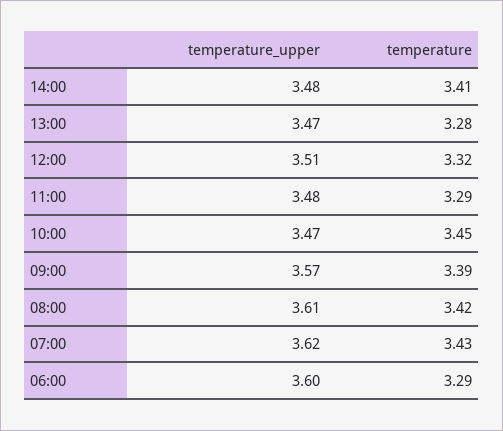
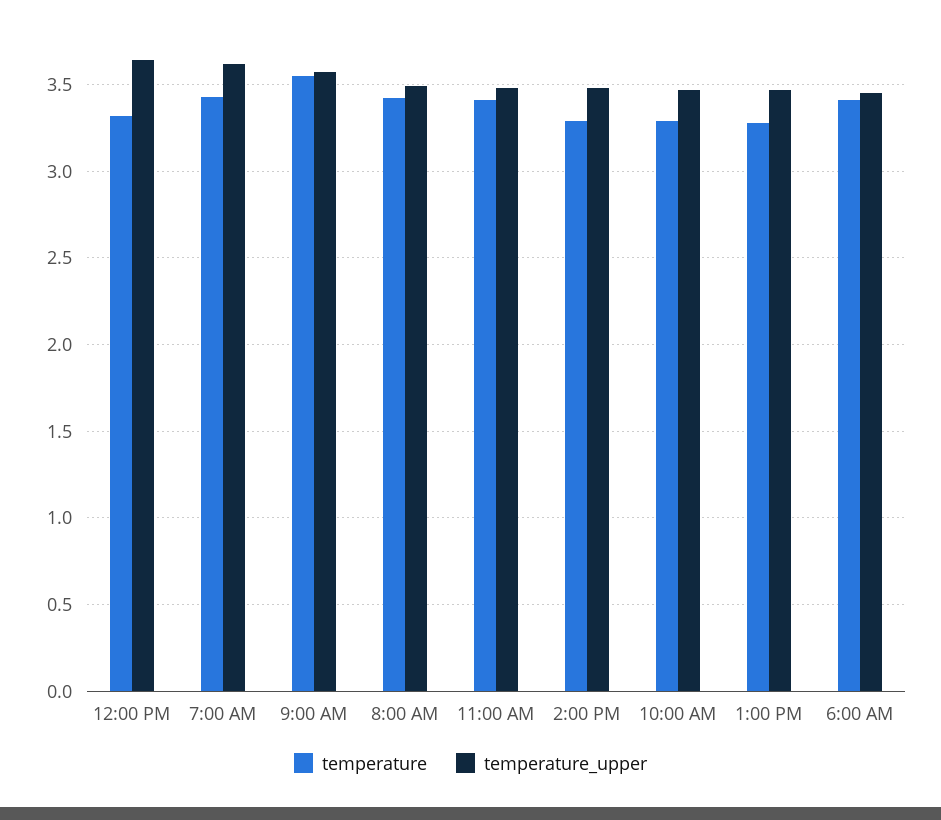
  {
    "temperature_upper": {
      "14:00": 3.48,
      "13:00": 3.47,
-     "12:00": 3.51,
+     "12:00": 3.65,
      "11:00": 3.48,
      "10:00": 3.47,
      "09:00": 3.57,
-     "08:00": 3.61,
+     "08:00": 3.5,
      "07:00": 3.62,
-     "06:00": 3.6
+     "06:00": 3.45
    },
    "temperature": {
-     "14:00": 3.41,
+     "14:00": 3.3,
      "13:00": 3.28,
      "12:00": 3.32,
-     "11:00": 3.29,
+     "11:00": 3.4,
-     "10:00": 3.45,
+     "10:00": 3.3,
-     "09:00": 3.39,
+     "09:00": 3.55,
      "08:00": 3.42,
      "07:00": 3.43,
-     "06:00": 3.29
+     "06:00": 3.4
    }
  }

